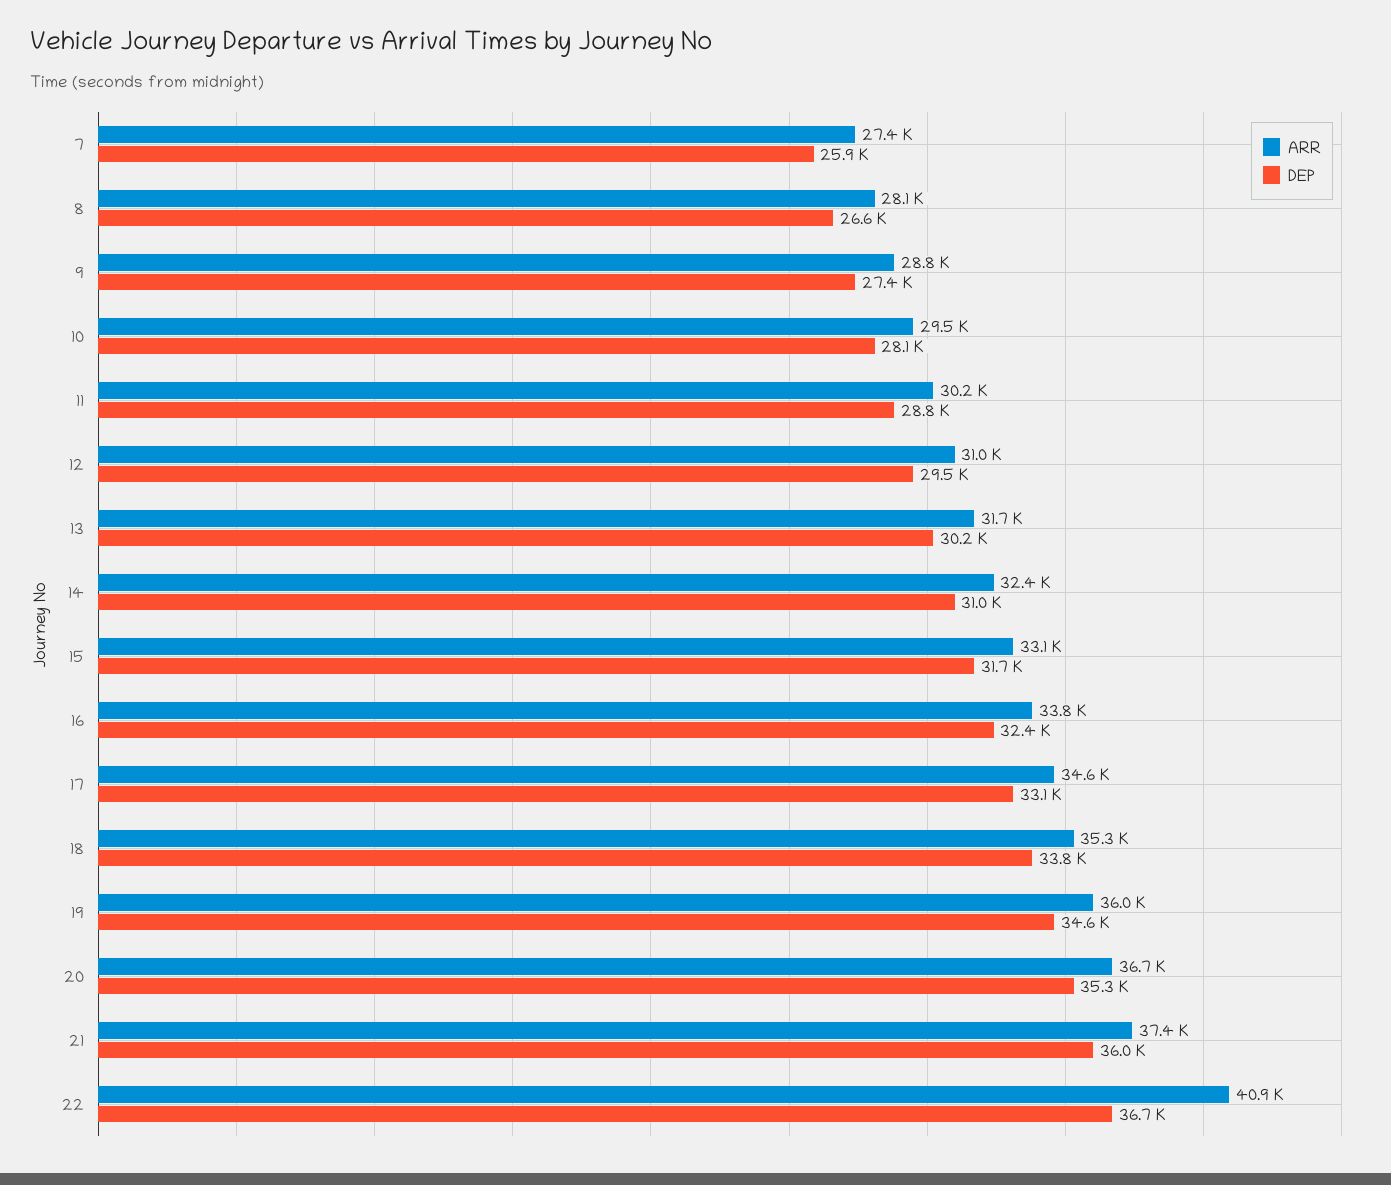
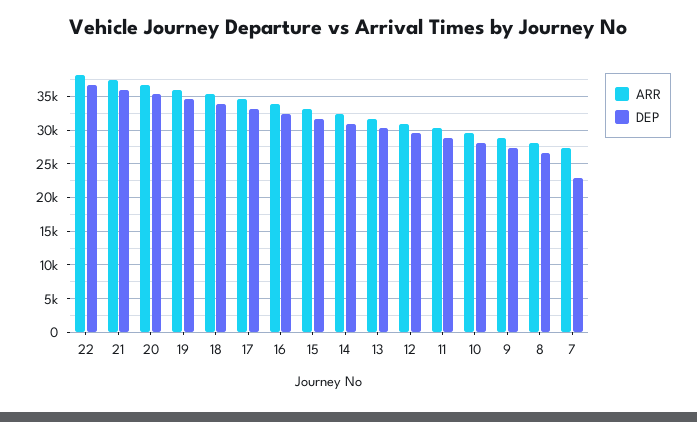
  {
    "ARR": {
      "7": 27400,
      "8": 28100,
      "9": 28800,
      "10": 29500,
      "11": 30200,
      "12": 31000,
      "13": 31700,
      "14": 32400,
      "15": 33100,
      "16": 33800,
      "17": 34600,
      "18": 35300,
      "19": 36000,
      "20": 36700,
      "21": 37400,
-     "22": 40900
+     "22": 38000
    },
    "DEP": {
-     "7": 25900,
+     "7": 23000,
      "8": 26600,
      "9": 27400,
      "10": 28100,
      "11": 28800,
      "12": 29500,
      "13": 30200,
      "14": 31000,
      "15": 31700,
      "16": 32400,
      "17": 33100,
      "18": 33800,
      "19": 34600,
      "20": 35300,
      "21": 36000,
      "22": 36700
    }
  }

